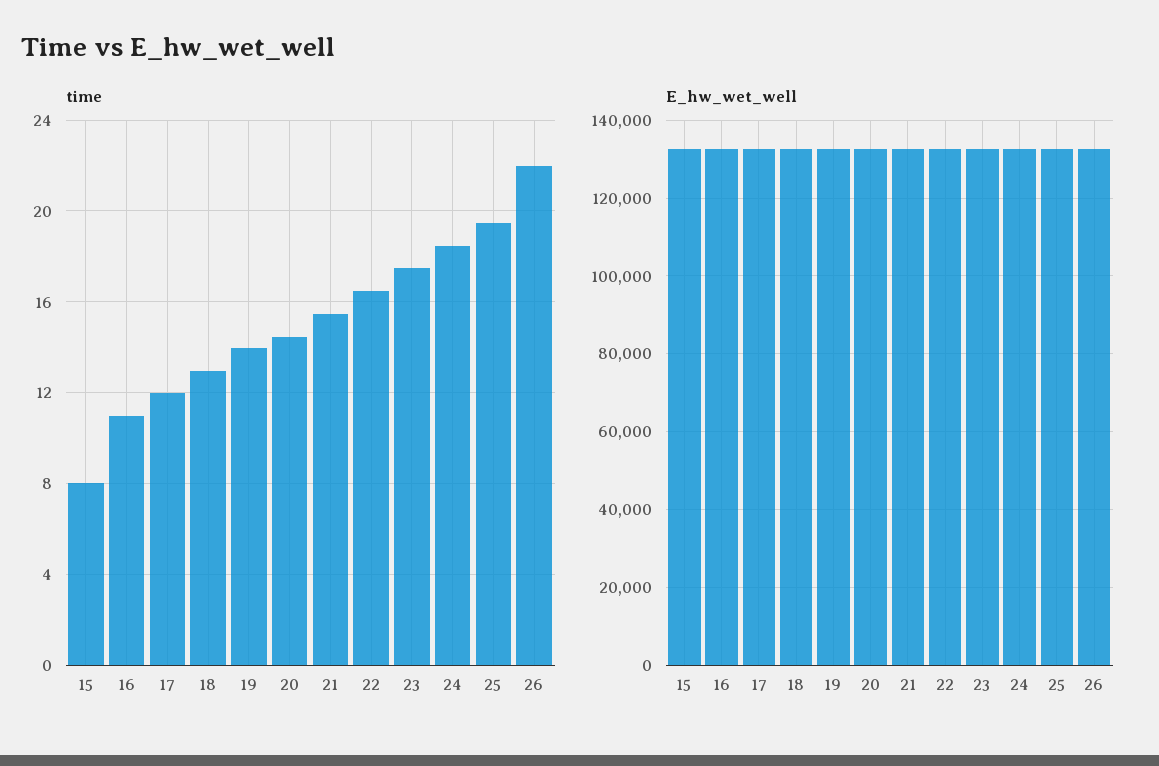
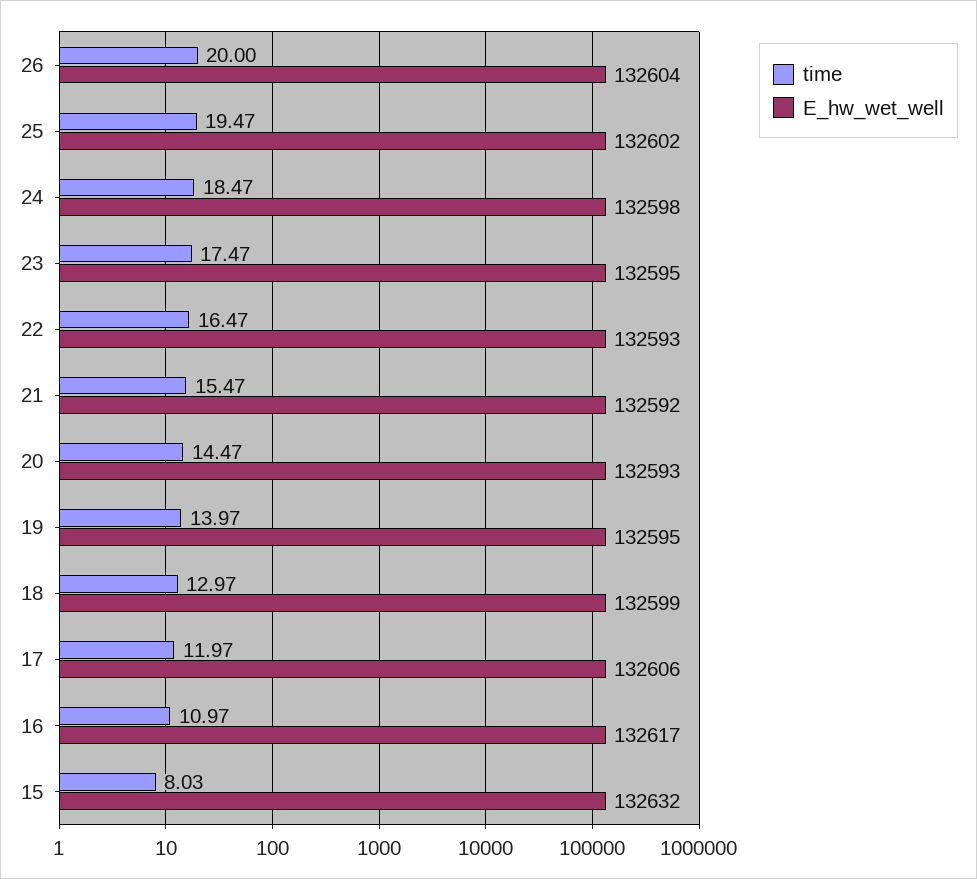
  {
    "time": {
      "15": 8.03,
      "16": 10.97,
      "17": 11.97,
      "18": 12.97,
      "19": 13.97,
      "20": 14.47,
      "21": 15.47,
      "22": 16.47,
      "23": 17.47,
      "24": 18.47,
      "25": 19.47,
-     "26": 22
+     "26": 20
    },
    "E_hw_wet_well": {
      "15": 132632,
      "16": 132617,
      "17": 132606,
      "18": 132599,
      "19": 132595,
      "20": 132593,
      "21": 132592,
      "22": 132593,
      "23": 132595,
      "24": 132598,
      "25": 132602,
      "26": 132604
    }
  }

